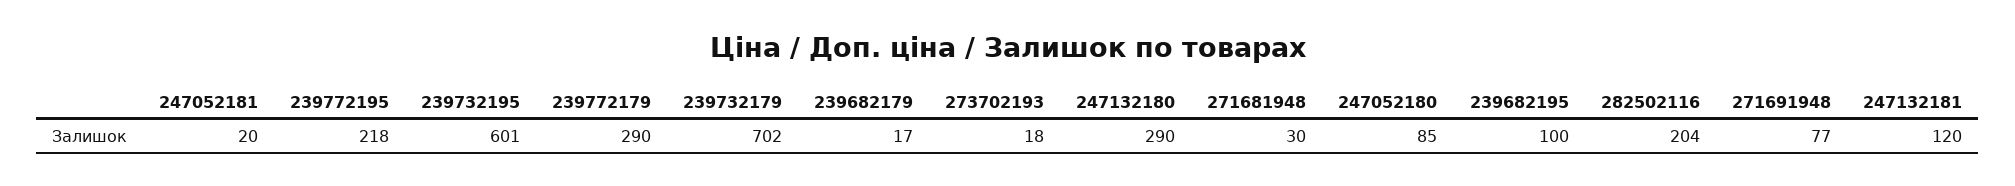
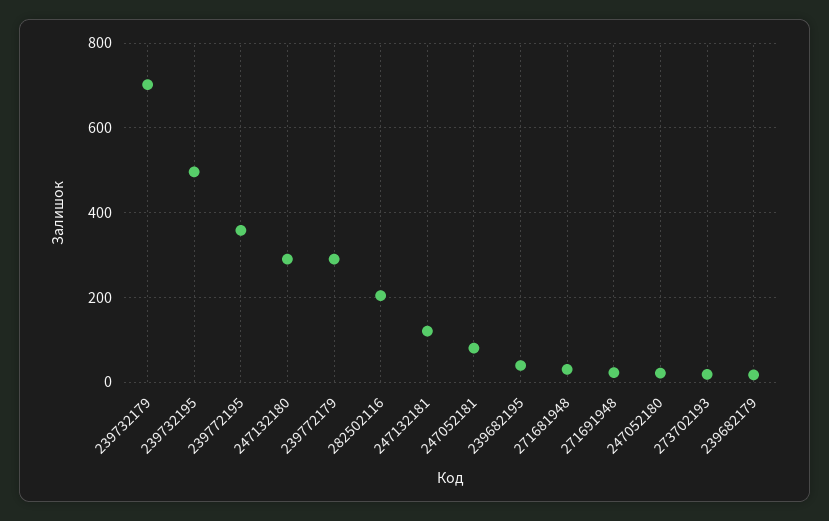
  {
-   "247052181": 20,
+   "247052181": 80,
-   "239772195": 218,
+   "239772195": 360,
-   "239732195": 601,
+   "239732195": 500,
    "239772179": 290,
    "239732179": 702,
    "239682179": 17,
    "273702193": 18,
    "247132180": 290,
    "271681948": 30,
-   "247052180": 85,
+   "247052180": 20,
-   "239682195": 100,
+   "239682195": 40,
    "282502116": 204,
-   "271691948": 77,
+   "271691948": 20,
    "247132181": 120
  }

